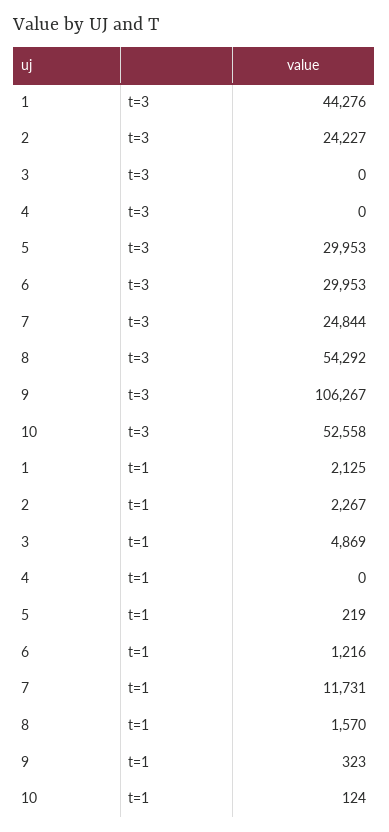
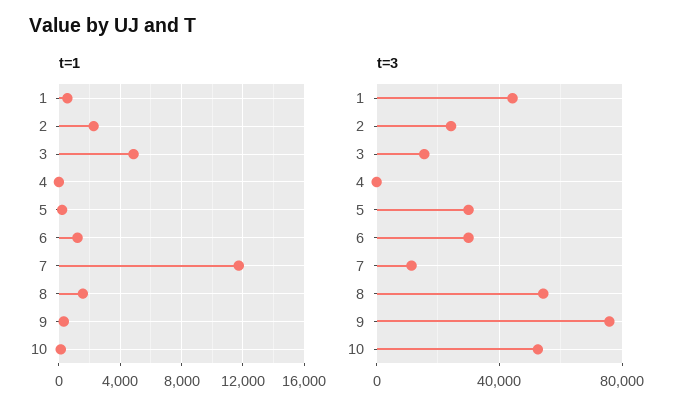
  {
    "t=3": {
      "1": 44276,
      "2": 24227,
-     "3": 0,
+     "3": 15000,
      "4": 0,
      "5": 29953,
      "6": 29953,
-     "7": 24844,
+     "7": 10000,
      "8": 54292,
-     "9": 106267,
+     "9": 75000,
      "10": 52558
    },
    "t=1": {
-     "1": 2125,
+     "1": 500,
      "2": 2267,
      "3": 4869,
      "4": 0,
      "5": 219,
      "6": 1216,
      "7": 11731,
      "8": 1570,
      "9": 323,
      "10": 124
    }
  }

